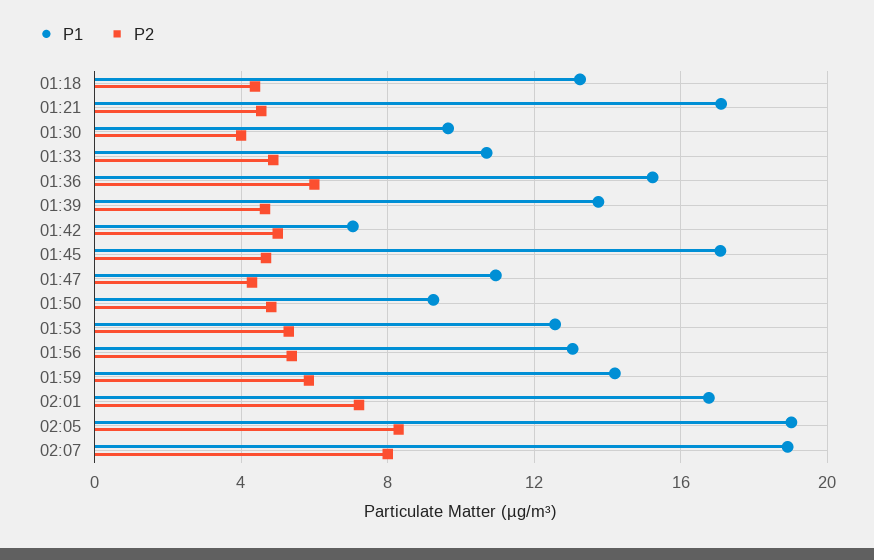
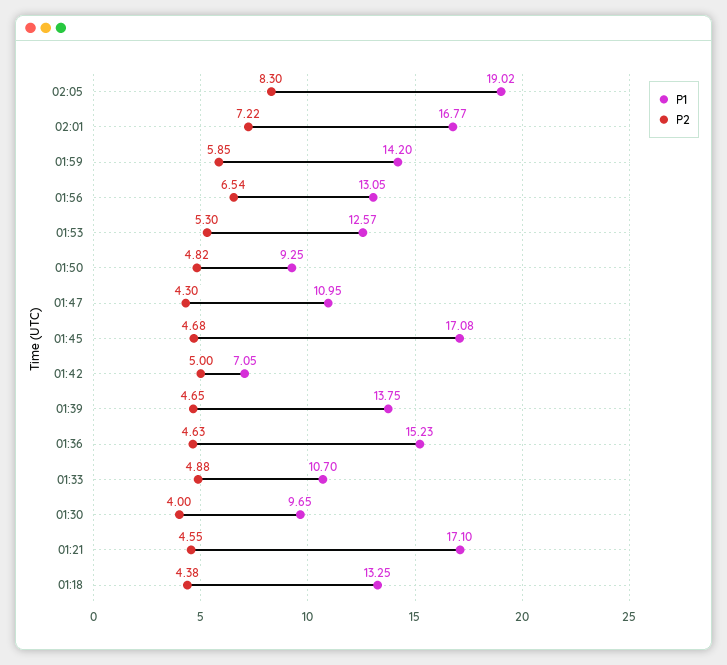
  {
    "P1": {
      "01:18": 13.25,
      "01:21": 17.1,
      "01:30": 9.65,
      "01:33": 10.7,
      "01:36": 15.23,
      "01:39": 13.75,
      "01:42": 7.05,
      "01:45": 17.08,
      "01:47": 10.95,
      "01:50": 9.25,
      "01:53": 12.57,
      "01:56": 13.05,
      "01:59": 14.2,
      "02:01": 16.77,
-     "02:05": 19.02,
+     "02:05": 19.02
-     "02:07": 19
    },
    "P2": {
      "01:18": 4.38,
      "01:21": 4.55,
      "01:30": 4,
      "01:33": 4.88,
-     "01:36": 6,
+     "01:36": 4.63,
      "01:39": 4.65,
      "01:42": 5,
      "01:45": 4.68,
      "01:47": 4.3,
      "01:50": 4.82,
      "01:53": 5.3,
-     "01:56": 5.5,
+     "01:56": 6.54,
      "01:59": 5.85,
      "02:01": 7.22,
-     "02:05": 8.3,
+     "02:05": 8.3
-     "02:07": 8
    }
  }

